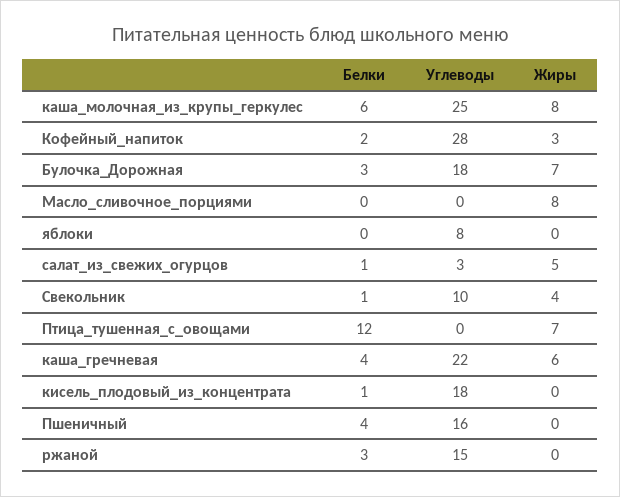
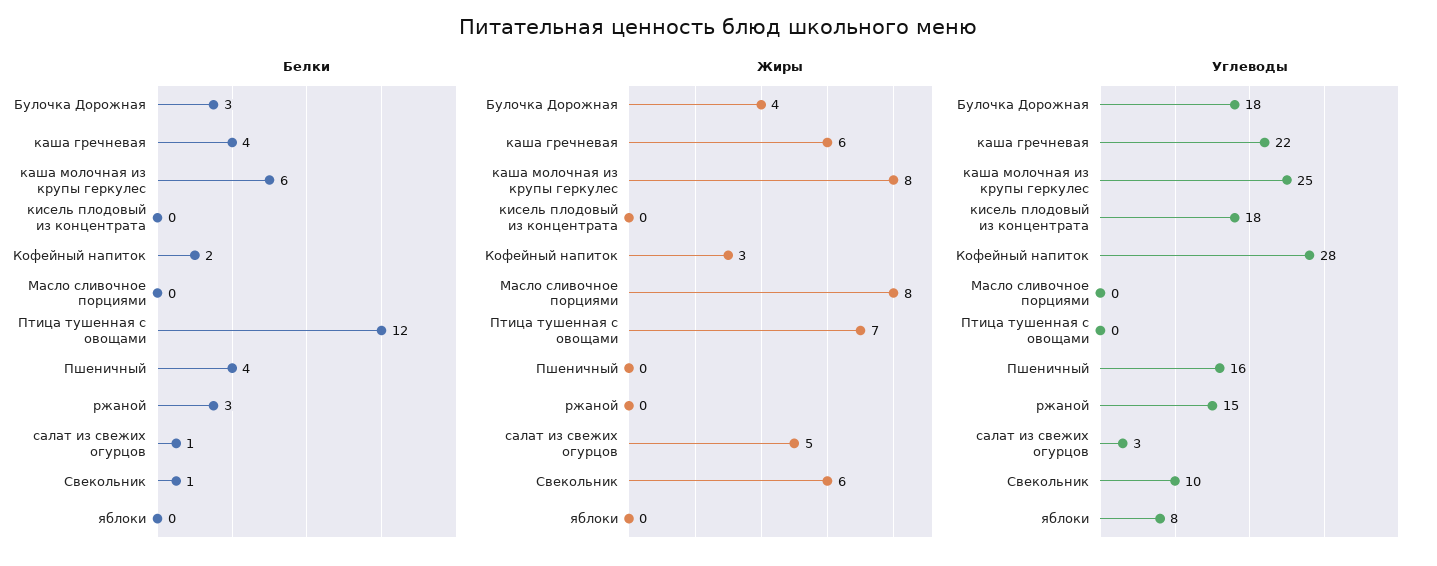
  {
    "Белки": {
      "каша_молочная_из_крупы_геркулес": 6,
      "Кофейный_напиток": 2,
      "Булочка_Дорожная": 3,
      "Масло_сливочное_порциями": 0,
      "яблоки": 0,
      "салат_из_свежих_огурцов": 1,
      "Свекольник": 1,
      "Птица_тушенная_с_овощами": 12,
      "каша_гречневая": 4,
-     "кисель_плодовый_из_концентрата": 1,
+     "кисель_плодовый_из_концентрата": 0,
      "Пшеничный": 4,
      "ржаной": 3
    },
    "Углеводы": {
      "каша_молочная_из_крупы_геркулес": 25,
      "Кофейный_напиток": 28,
      "Булочка_Дорожная": 18,
      "Масло_сливочное_порциями": 0,
      "яблоки": 8,
      "салат_из_свежих_огурцов": 3,
      "Свекольник": 10,
      "Птица_тушенная_с_овощами": 0,
      "каша_гречневая": 22,
      "кисель_плодовый_из_концентрата": 18,
      "Пшеничный": 16,
      "ржаной": 15
    },
    "Жиры": {
      "каша_молочная_из_крупы_геркулес": 8,
      "Кофейный_напиток": 3,
-     "Булочка_Дорожная": 7,
+     "Булочка_Дорожная": 4,
      "Масло_сливочное_порциями": 8,
      "яблоки": 0,
      "салат_из_свежих_огурцов": 5,
-     "Свекольник": 4,
+     "Свекольник": 6,
      "Птица_тушенная_с_овощами": 7,
      "каша_гречневая": 6,
      "кисель_плодовый_из_концентрата": 0,
      "Пшеничный": 0,
      "ржаной": 0
    }
  }

